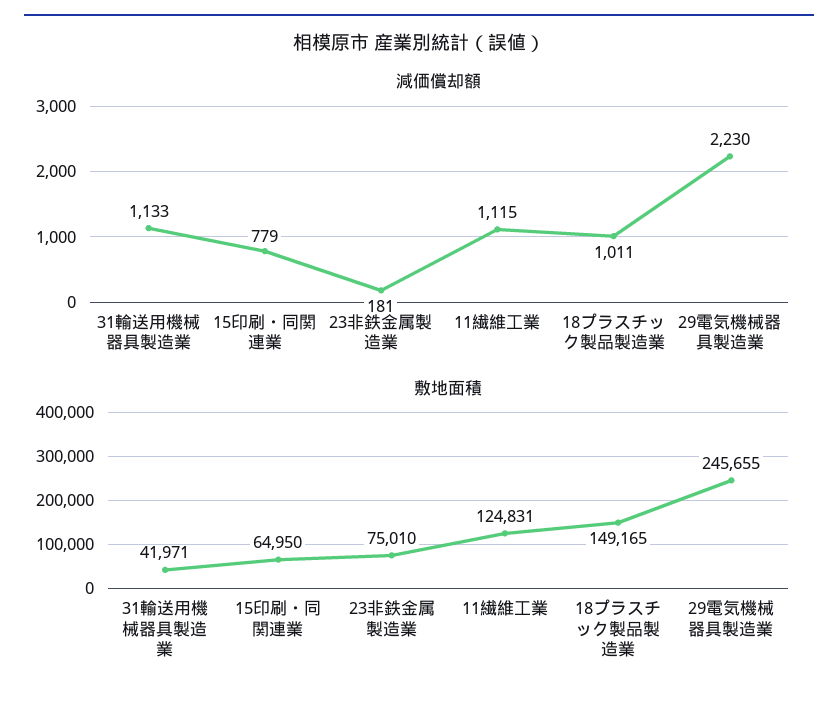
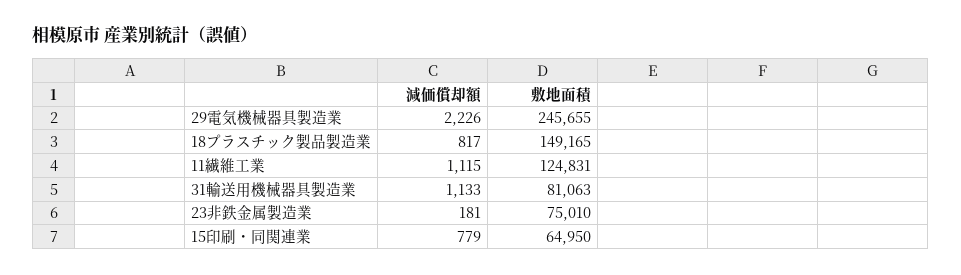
  {
    "減価償却額": {
      "31輸送用機械器具製造業": 1133,
      "15印刷・同関連業": 779,
      "23非鉄金属製造業": 181,
      "11繊維工業": 1115,
-     "18プラスチック製品製造業": 1011,
+     "18プラスチック製品製造業": 817,
-     "29電気機械器具製造業": 2230
+     "29電気機械器具製造業": 2226
    },
    "敷地面積": {
-     "31輸送用機械器具製造業": 41971,
+     "31輸送用機械器具製造業": 81063,
      "15印刷・同関連業": 64950,
      "23非鉄金属製造業": 75010,
      "11繊維工業": 124831,
      "18プラスチック製品製造業": 149165,
      "29電気機械器具製造業": 245655
    }
  }

